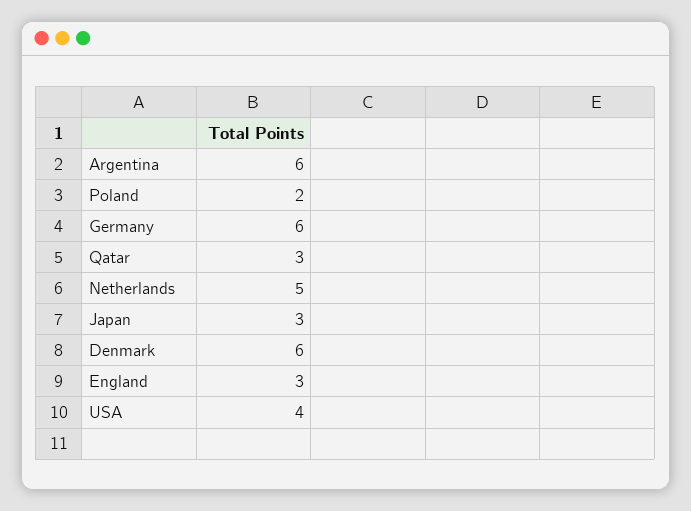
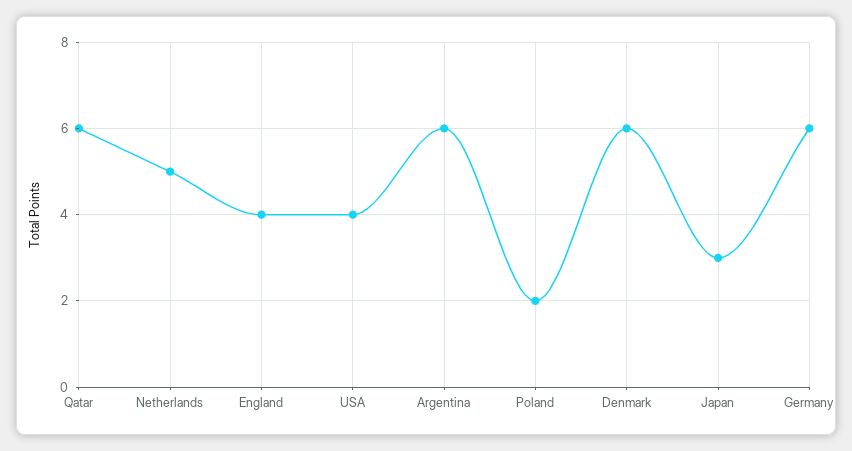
  {
    "Argentina": 6,
    "Poland": 2,
    "Germany": 6,
-   "Qatar": 3,
+   "Qatar": 6,
    "Netherlands": 5,
    "Japan": 3,
    "Denmark": 6,
-   "England": 3,
+   "England": 4,
    "USA": 4
  }

